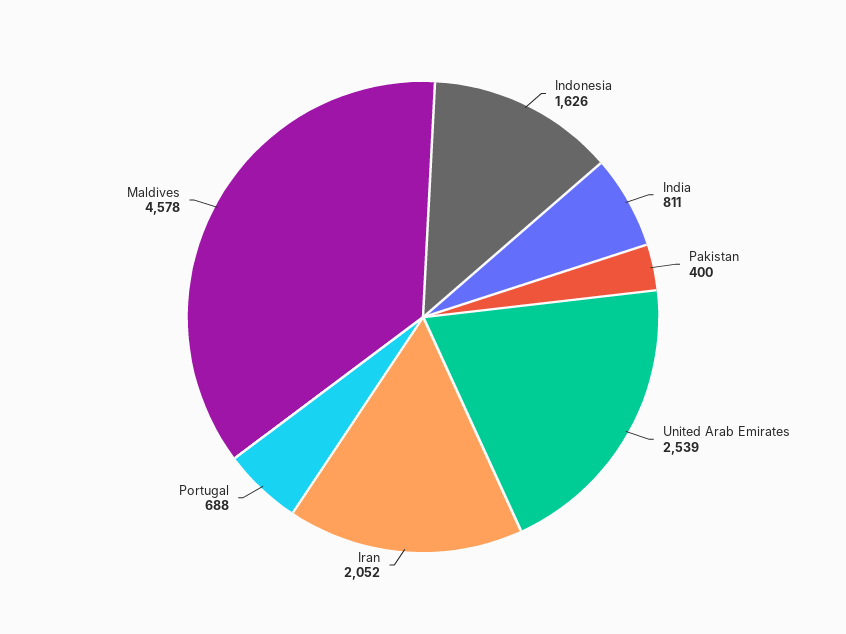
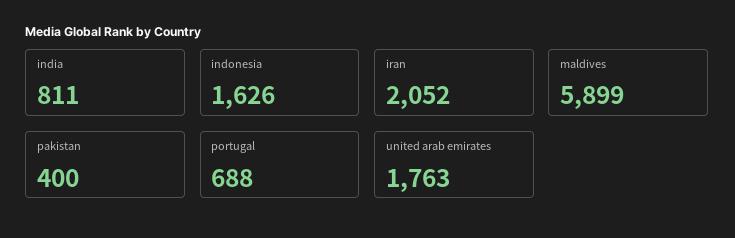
  {
    "Indonesia": 1626,
    "India": 811,
    "Pakistan": 400,
-   "United Arab Emirates": 2539,
+   "United Arab Emirates": 1763,
    "Iran": 2052,
    "Portugal": 688,
-   "Maldives": 4578
+   "Maldives": 5899
  }

